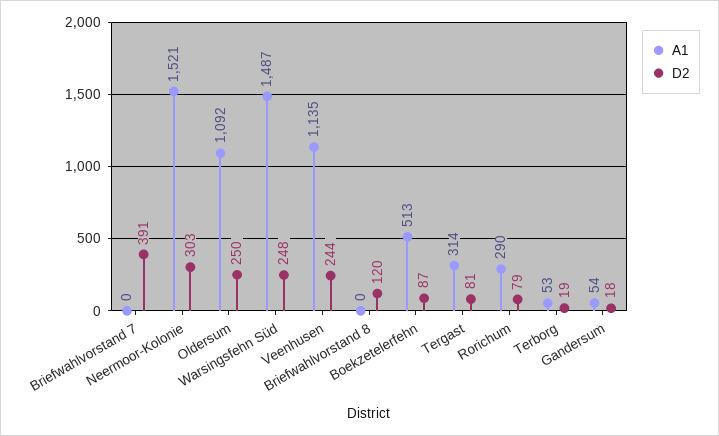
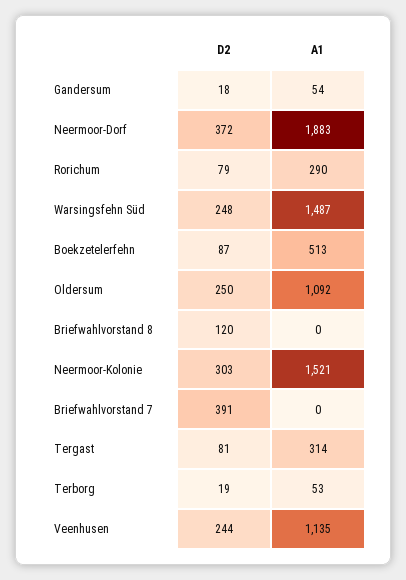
  {
    "A1": {
      "Briefwahlvorstand 7": 0,
      "Neermoor-Kolonie": 1521,
      "Oldersum": 1092,
      "Warsingsfehn Süd": 1487,
      "Veenhusen": 1135,
      "Briefwahlvorstand 8": 0,
      "Boekzetelerfehn": 513,
      "Tergast": 314,
      "Rorichum": 290,
      "Terborg": 53,
-     "Gandersum": 54
+     "Gandersum": 54,
+     "Neermoor-Dorf": 1883
    },
    "D2": {
      "Briefwahlvorstand 7": 391,
      "Neermoor-Kolonie": 303,
      "Oldersum": 250,
      "Warsingsfehn Süd": 248,
      "Veenhusen": 244,
      "Briefwahlvorstand 8": 120,
      "Boekzetelerfehn": 87,
      "Tergast": 81,
      "Rorichum": 79,
      "Terborg": 19,
-     "Gandersum": 18
+     "Gandersum": 18,
+     "Neermoor-Dorf": 372
    }
  }

